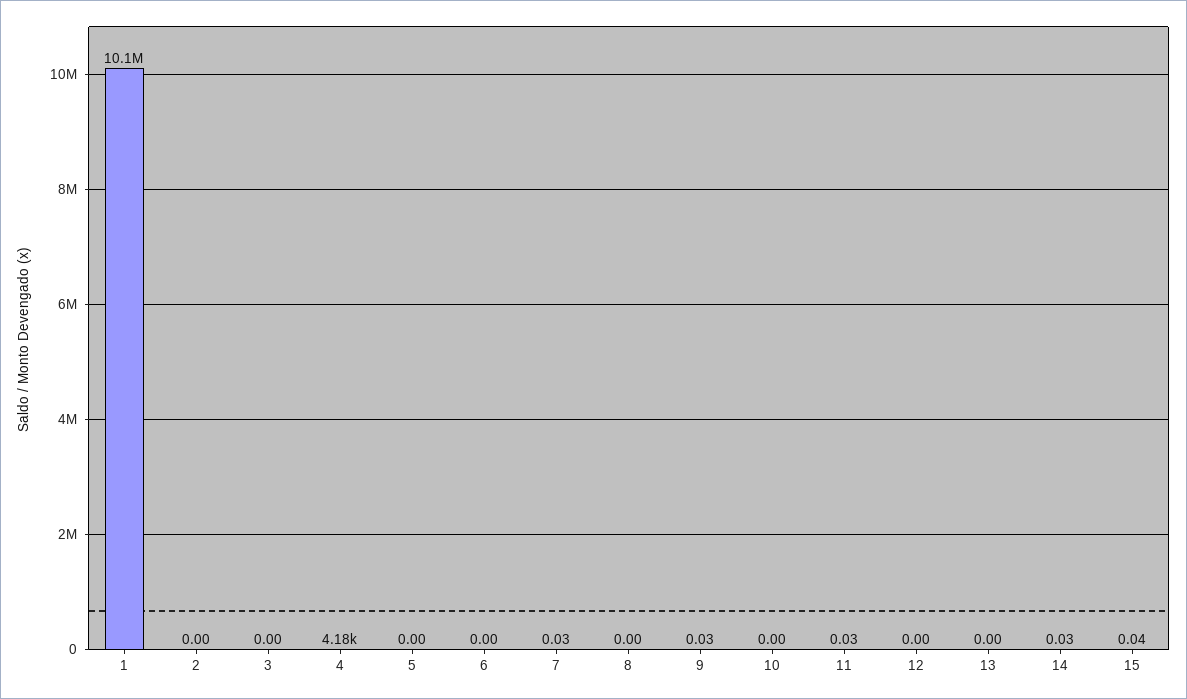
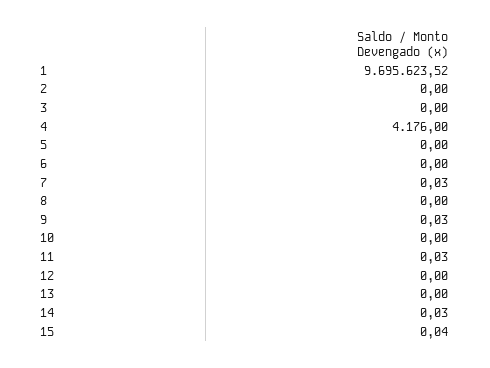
  {
-   "1": 10100000,
+   "1": 9695623.52,
    "2": 0,
    "3": 0,
    "4": 4176,
    "5": 0,
    "6": 0,
    "7": 0.03,
    "8": 0,
    "9": 0.03,
    "10": 0,
    "11": 0.03,
    "12": 0,
    "13": 0,
    "14": 0.03,
    "15": 0.04
  }

